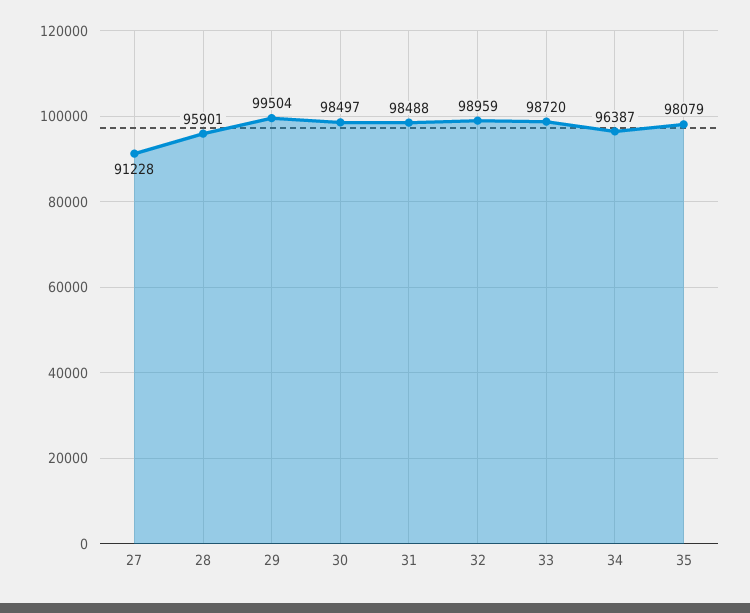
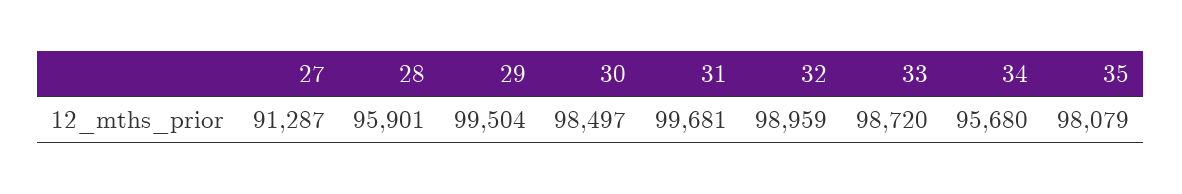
  {
-   "27": 91228,
+   "27": 91287,
    "28": 95901,
    "29": 99504,
    "30": 98497,
-   "31": 98488,
+   "31": 99681,
    "32": 98959,
    "33": 98720,
-   "34": 96387,
+   "34": 95680,
    "35": 98079
  }

